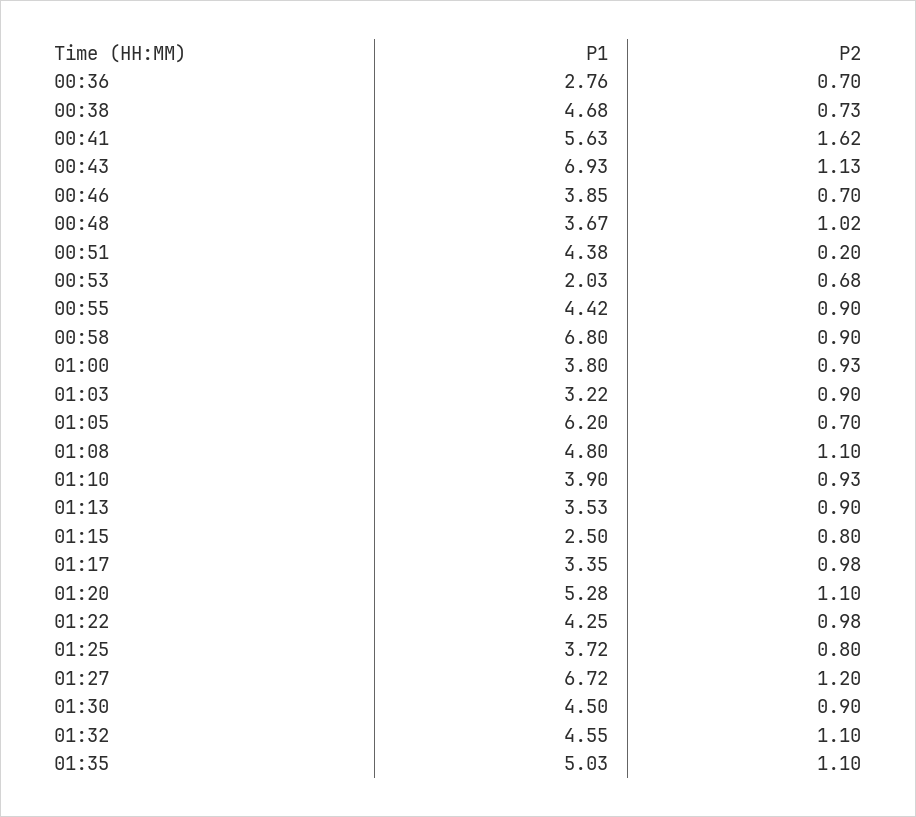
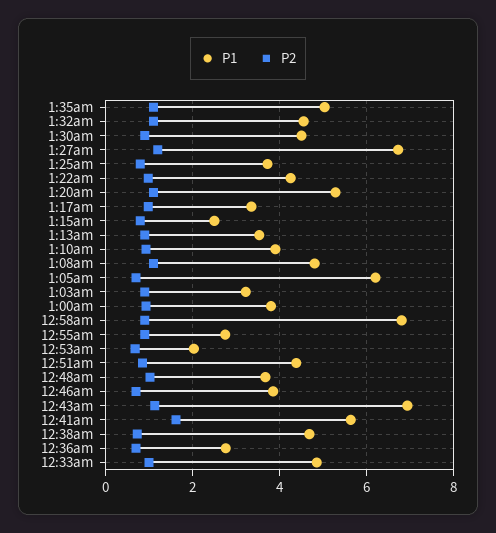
  {
    "P1": {
      "00:36": 2.76,
      "00:38": 4.68,
      "00:41": 5.63,
      "00:43": 6.93,
      "00:46": 3.85,
      "00:48": 3.67,
      "00:51": 4.38,
      "00:53": 2.03,
-     "00:55": 4.42,
+     "00:55": 2.8,
      "00:58": 6.8,
      "01:00": 3.8,
      "01:03": 3.22,
      "01:05": 6.2,
      "01:08": 4.8,
      "01:10": 3.9,
      "01:13": 3.53,
      "01:15": 2.5,
      "01:17": 3.35,
      "01:20": 5.28,
      "01:22": 4.25,
      "01:25": 3.72,
      "01:27": 6.72,
      "01:30": 4.5,
      "01:32": 4.55,
-     "01:35": 5.03
+     "01:35": 5.03,
+     "12:33am": 4.8
    },
    "P2": {
      "00:36": 0.7,
      "00:38": 0.73,
      "00:41": 1.62,
      "00:43": 1.13,
      "00:46": 0.7,
      "00:48": 1.02,
-     "00:51": 0.2,
+     "00:51": 0.8,
      "00:53": 0.68,
      "00:55": 0.9,
      "00:58": 0.9,
      "01:00": 0.93,
      "01:03": 0.9,
      "01:05": 0.7,
      "01:08": 1.1,
      "01:10": 0.93,
      "01:13": 0.9,
      "01:15": 0.8,
      "01:17": 0.98,
      "01:20": 1.1,
      "01:22": 0.98,
      "01:25": 0.8,
      "01:27": 1.2,
      "01:30": 0.9,
      "01:32": 1.1,
-     "01:35": 1.1
+     "01:35": 1.1,
+     "12:33am": 1
    }
  }

